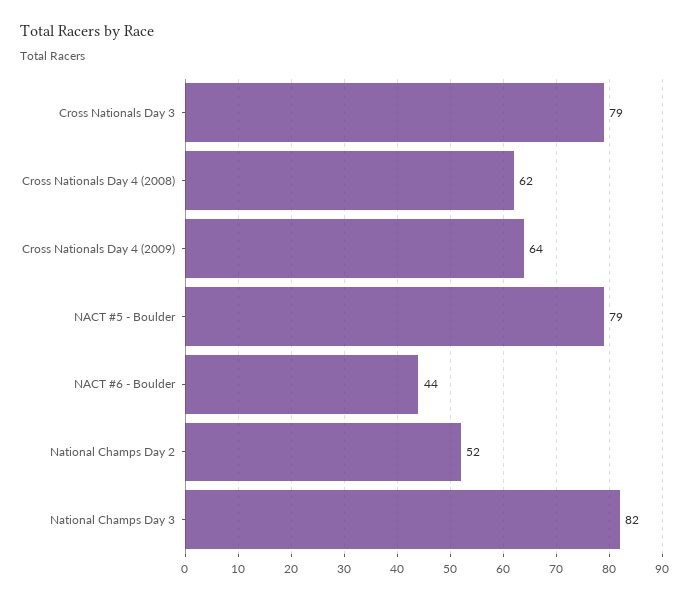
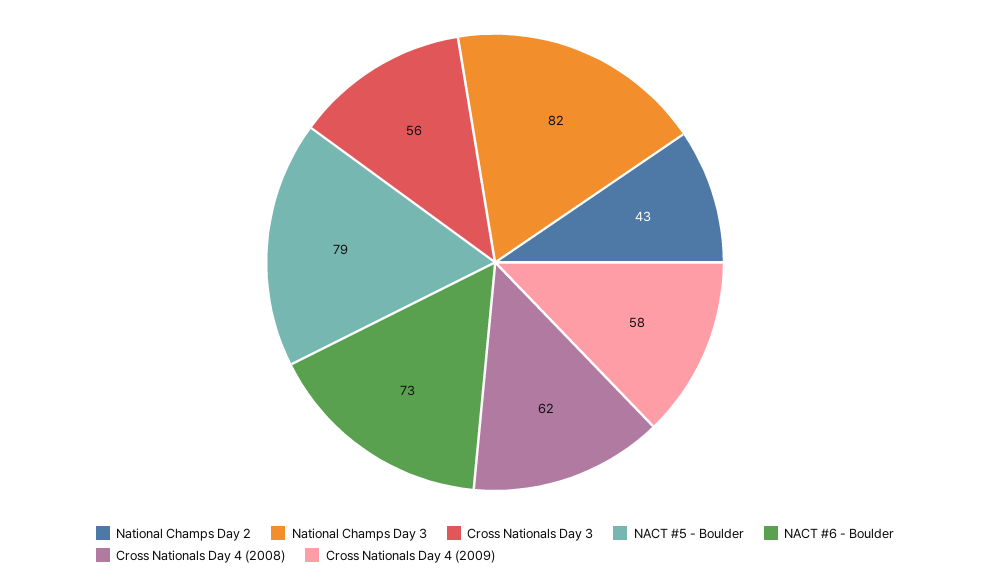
  {
-   "Cross Nationals Day 3": 79,
+   "Cross Nationals Day 3": 56,
    "Cross Nationals Day 4 (2008)": 62,
-   "Cross Nationals Day 4 (2009)": 64,
+   "Cross Nationals Day 4 (2009)": 58,
    "NACT #5 - Boulder": 79,
-   "NACT #6 - Boulder": 44,
+   "NACT #6 - Boulder": 73,
-   "National Champs Day 2": 52,
+   "National Champs Day 2": 43,
    "National Champs Day 3": 82
  }

